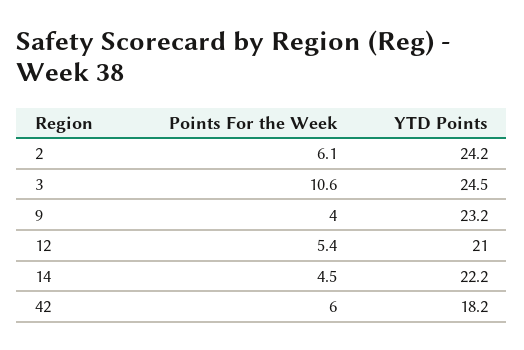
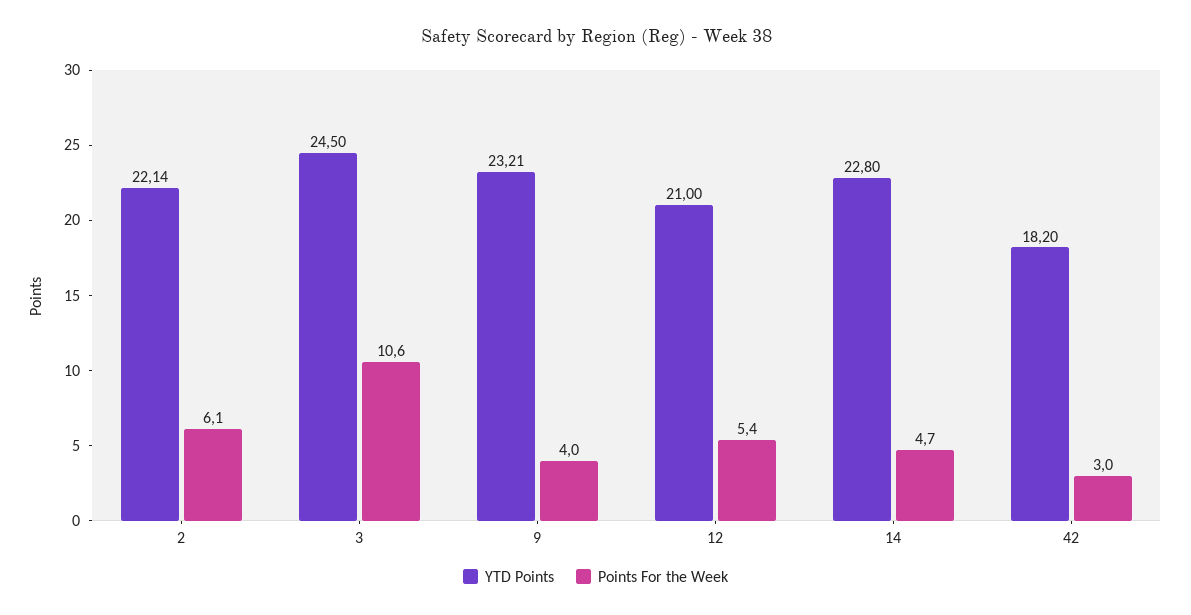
  {
    "Points For the Week": {
      "2": 6.1,
      "3": 10.6,
      "9": 4,
      "12": 5.4,
-     "14": 4.5,
+     "14": 4.7,
-     "42": 6
+     "42": 3
    },
    "YTD Points": {
-     "2": 24.2,
+     "2": 22.14,
      "3": 24.5,
      "9": 23.21,
      "12": 21,
-     "14": 22.2,
+     "14": 22.8,
      "42": 18.2
    }
  }

